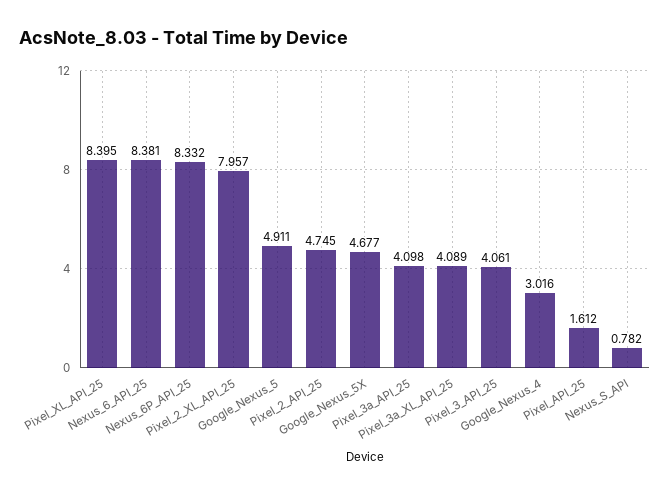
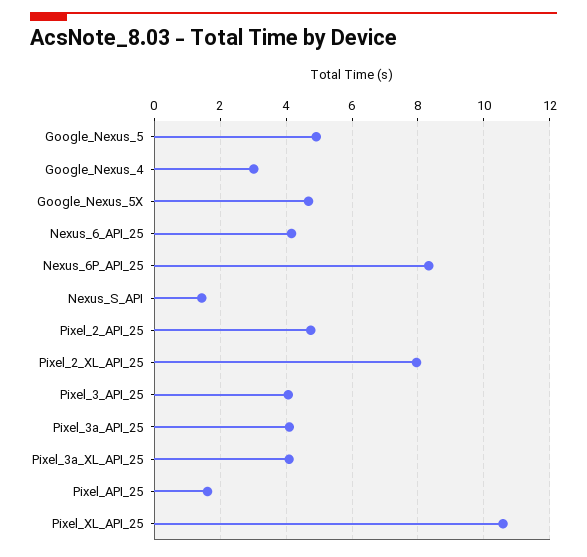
  {
-   "Pixel_XL_API_25": 8.395,
+   "Pixel_XL_API_25": 10.6,
-   "Nexus_6_API_25": 8.381,
+   "Nexus_6_API_25": 4.2,
    "Nexus_6P_API_25": 8.332,
    "Pixel_2_XL_API_25": 7.957,
    "Google_Nexus_5": 4.911,
    "Pixel_2_API_25": 4.745,
    "Google_Nexus_5X": 4.677,
    "Pixel_3a_API_25": 4.098,
    "Pixel_3a_XL_API_25": 4.089,
    "Pixel_3_API_25": 4.061,
    "Google_Nexus_4": 3.016,
    "Pixel_API_25": 1.612,
-   "Nexus_S_API": 0.782
+   "Nexus_S_API": 1.4
  }

